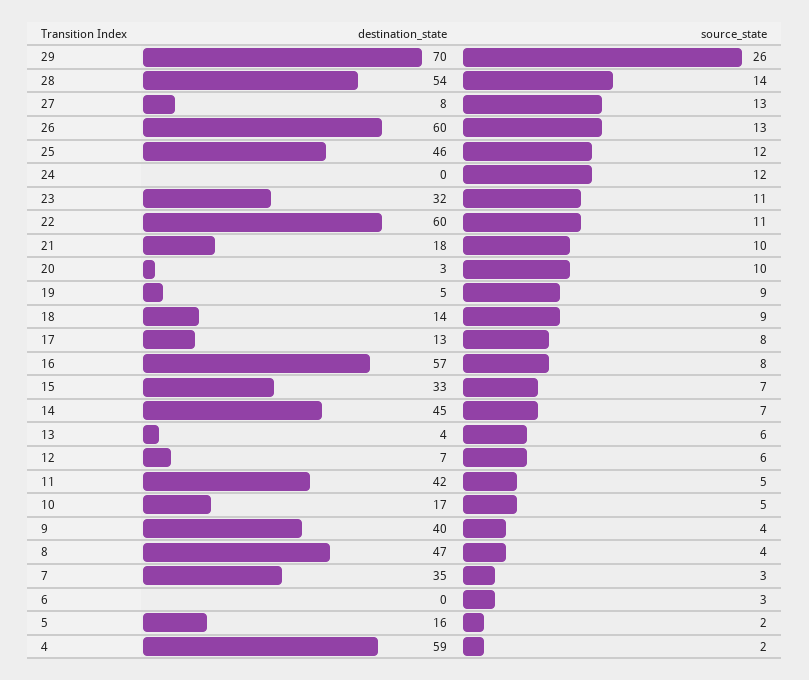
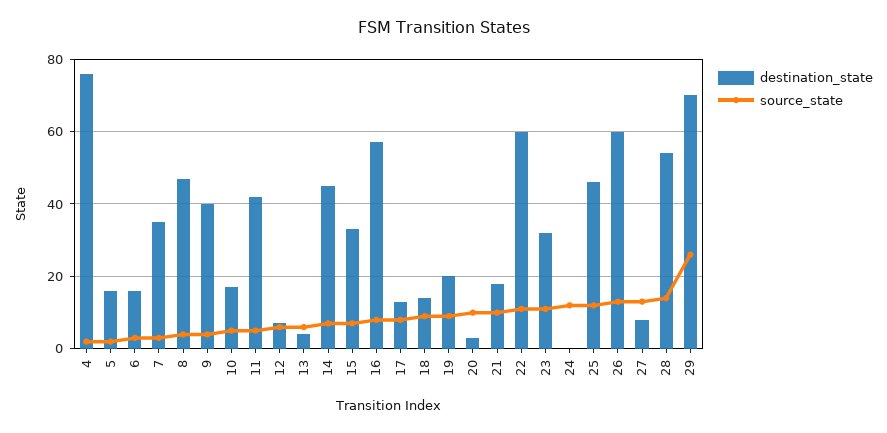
  {
    "destination_state": {
      "29": 70,
      "28": 54,
      "27": 8,
      "26": 60,
      "25": 46,
      "24": 0,
      "23": 32,
      "22": 60,
      "21": 18,
      "20": 3,
-     "19": 5,
+     "19": 20,
      "18": 14,
      "17": 13,
      "16": 57,
      "15": 33,
      "14": 45,
      "13": 4,
      "12": 7,
      "11": 42,
      "10": 17,
      "9": 40,
      "8": 47,
      "7": 35,
-     "6": 0,
+     "6": 15,
      "5": 16,
-     "4": 59
+     "4": 75
    },
    "source_state": {
      "29": 26,
      "28": 14,
      "27": 13,
      "26": 13,
      "25": 12,
      "24": 12,
      "23": 11,
      "22": 11,
      "21": 10,
      "20": 10,
      "19": 9,
      "18": 9,
      "17": 8,
      "16": 8,
      "15": 7,
      "14": 7,
      "13": 6,
      "12": 6,
      "11": 5,
      "10": 5,
      "9": 4,
      "8": 4,
      "7": 3,
      "6": 3,
      "5": 2,
      "4": 2
    }
  }

